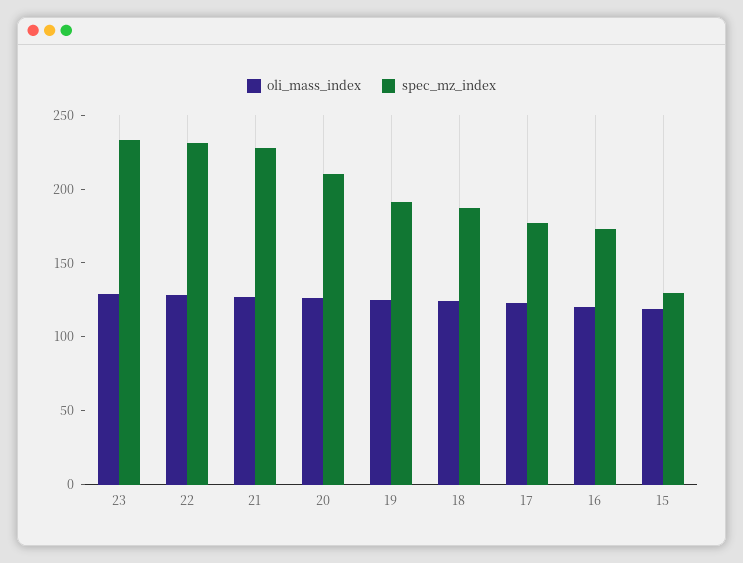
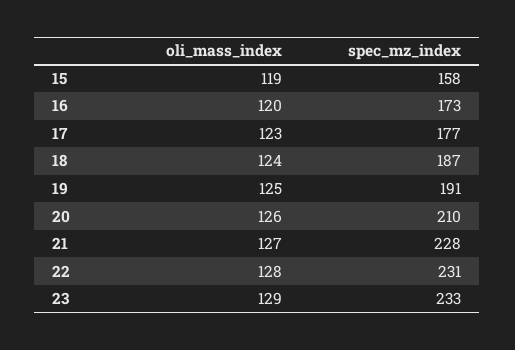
  {
    "oli_mass_index": {
      "23": 129,
      "22": 128,
      "21": 127,
      "20": 126,
      "19": 125,
      "18": 124,
      "17": 123,
      "16": 120,
      "15": 119
    },
    "spec_mz_index": {
      "23": 233,
      "22": 231,
      "21": 228,
      "20": 210,
      "19": 191,
      "18": 187,
      "17": 177,
      "16": 173,
-     "15": 130
+     "15": 158
    }
  }

